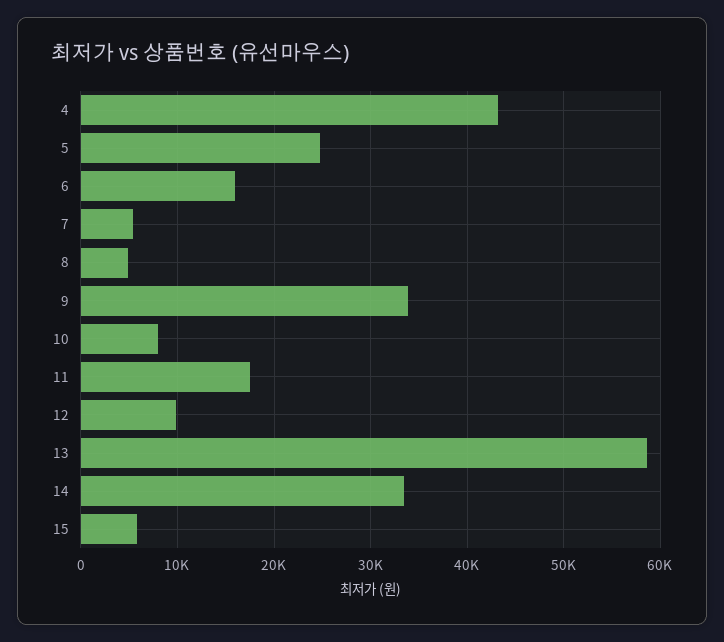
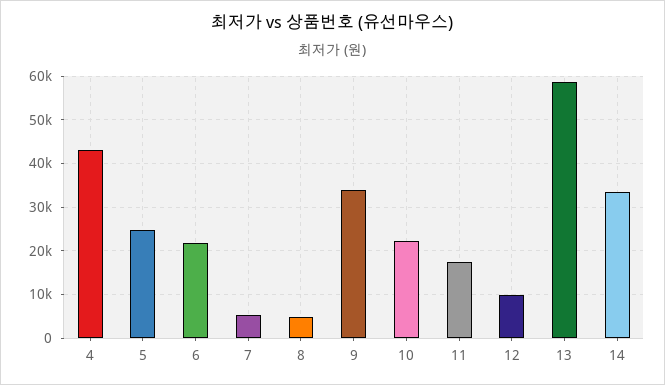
  {
    "4": 43000,
    "5": 25000,
-   "6": 16000,
+   "6": 22000,
    "7": 5000,
    "8": 5000,
    "9": 34000,
-   "10": 8000,
+   "10": 22000,
    "11": 18000,
    "12": 10000,
    "13": 59000,
-   "14": 34000,
+   "14": 34000
-   "15": 6000
  }

